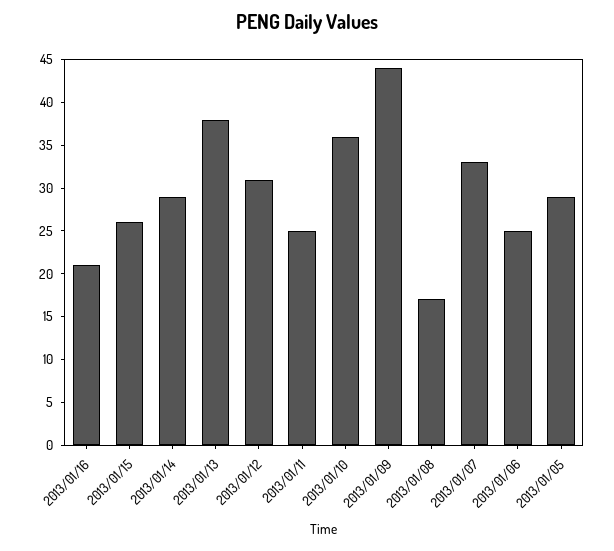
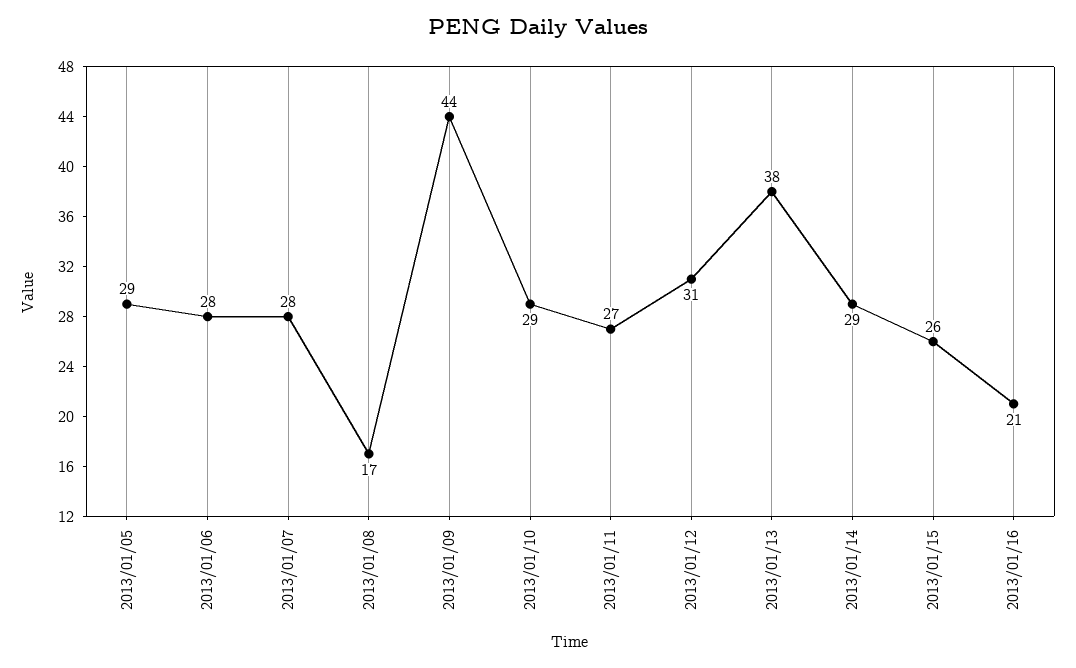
  {
    "2013/01/16": 21,
    "2013/01/15": 26,
    "2013/01/14": 29,
    "2013/01/13": 38,
    "2013/01/12": 31,
-   "2013/01/11": 25,
+   "2013/01/11": 27,
-   "2013/01/10": 36,
+   "2013/01/10": 29,
    "2013/01/09": 44,
    "2013/01/08": 17,
-   "2013/01/07": 33,
+   "2013/01/07": 28,
-   "2013/01/06": 25,
+   "2013/01/06": 28,
    "2013/01/05": 29
  }

